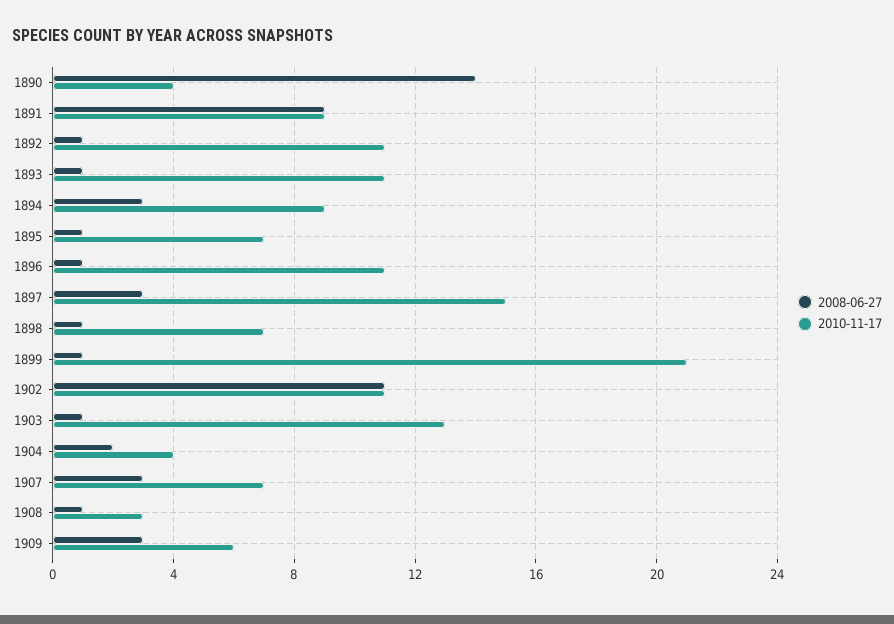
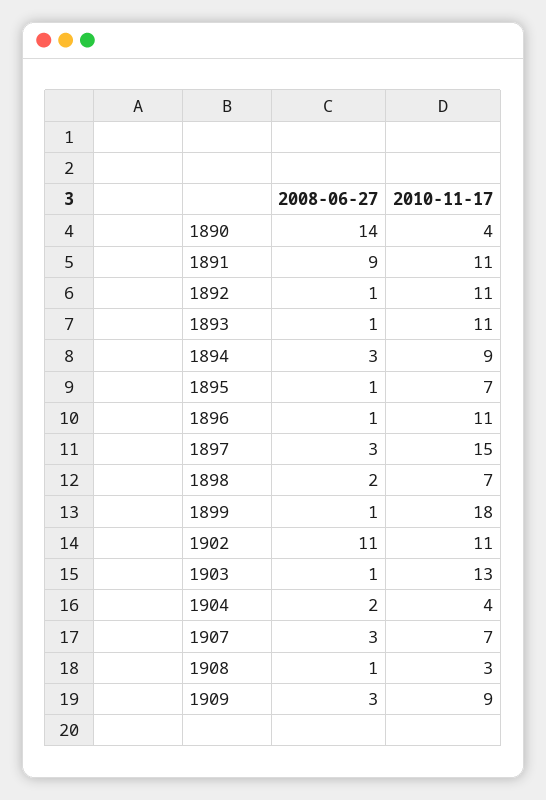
  {
    "2008-06-27": {
      "1890": 14,
      "1891": 9,
      "1892": 1,
      "1893": 1,
      "1894": 3,
      "1895": 1,
      "1896": 1,
      "1897": 3,
-     "1898": 1,
+     "1898": 2,
      "1899": 1,
      "1902": 11,
      "1903": 1,
      "1904": 2,
      "1907": 3,
      "1908": 1,
      "1909": 3
    },
    "2010-11-17": {
      "1890": 4,
-     "1891": 9,
+     "1891": 11,
      "1892": 11,
      "1893": 11,
      "1894": 9,
      "1895": 7,
      "1896": 11,
      "1897": 15,
      "1898": 7,
-     "1899": 21,
+     "1899": 18,
      "1902": 11,
      "1903": 13,
      "1904": 4,
      "1907": 7,
      "1908": 3,
-     "1909": 6
+     "1909": 9
    }
  }

